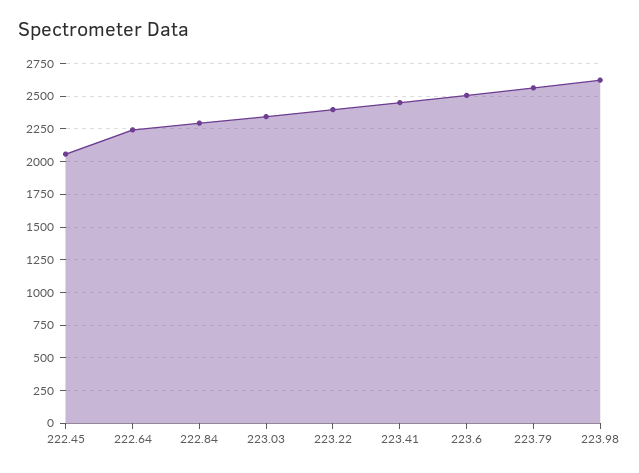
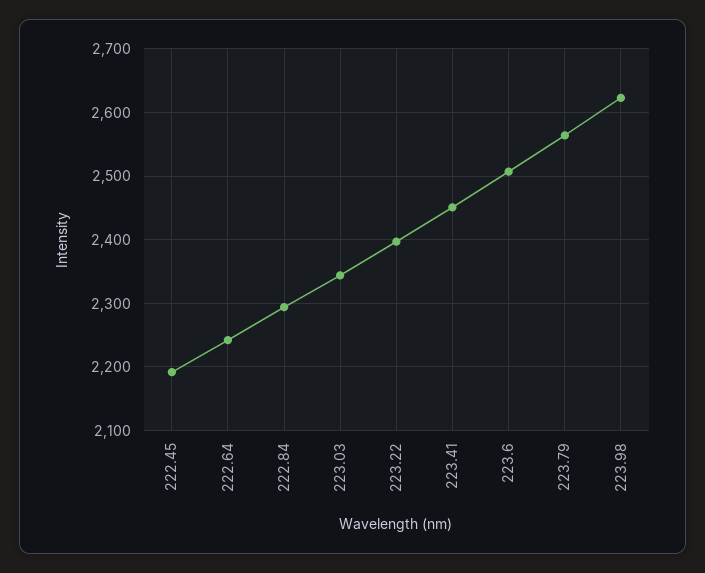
  {
-   "222.45": 2050,
+   "222.45": 2190,
    "222.64": 2240,
    "222.84": 2290,
    "223.03": 2340,
    "223.22": 2400,
    "223.41": 2450,
    "223.6": 2510,
    "223.79": 2560,
    "223.98": 2620
  }

